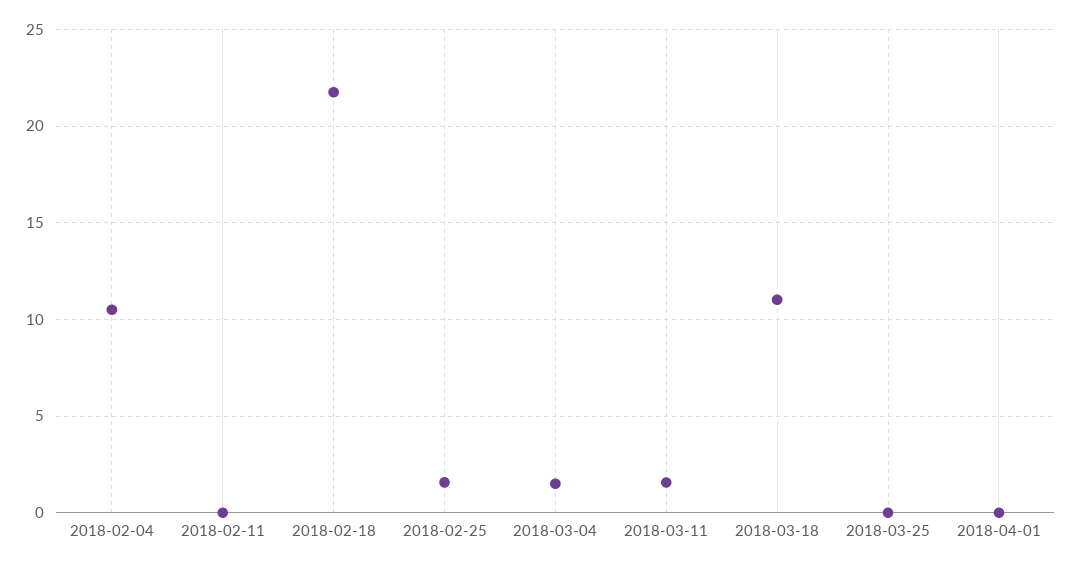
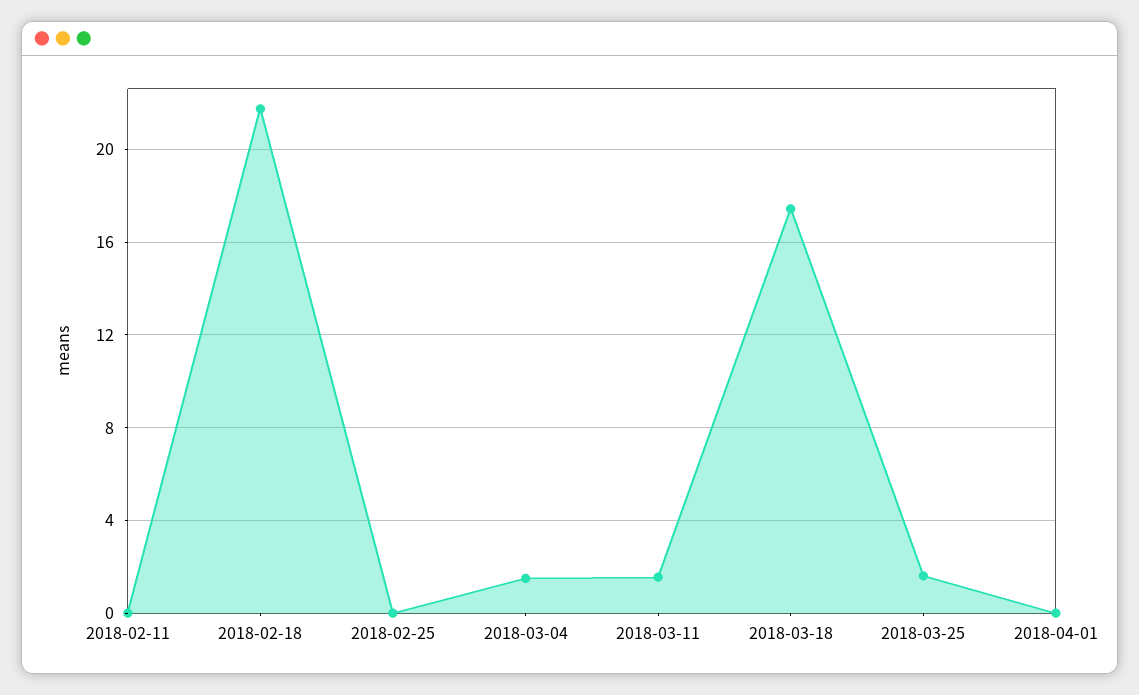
  {
-   "2018-02-04": 10.5,
    "2018-02-11": 0,
    "2018-02-18": 22,
-   "2018-02-25": 1.5,
+   "2018-02-25": 0,
    "2018-03-04": 1.5,
    "2018-03-11": 1.5,
-   "2018-03-18": 11,
+   "2018-03-18": 17.5,
-   "2018-03-25": 0,
+   "2018-03-25": 1.5,
    "2018-04-01": 0
  }

